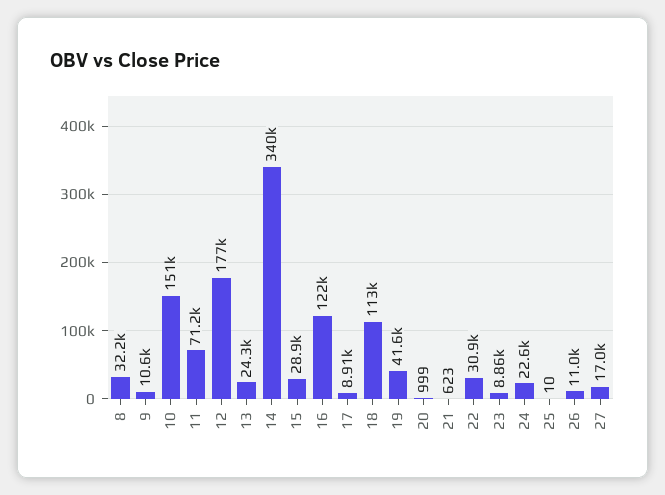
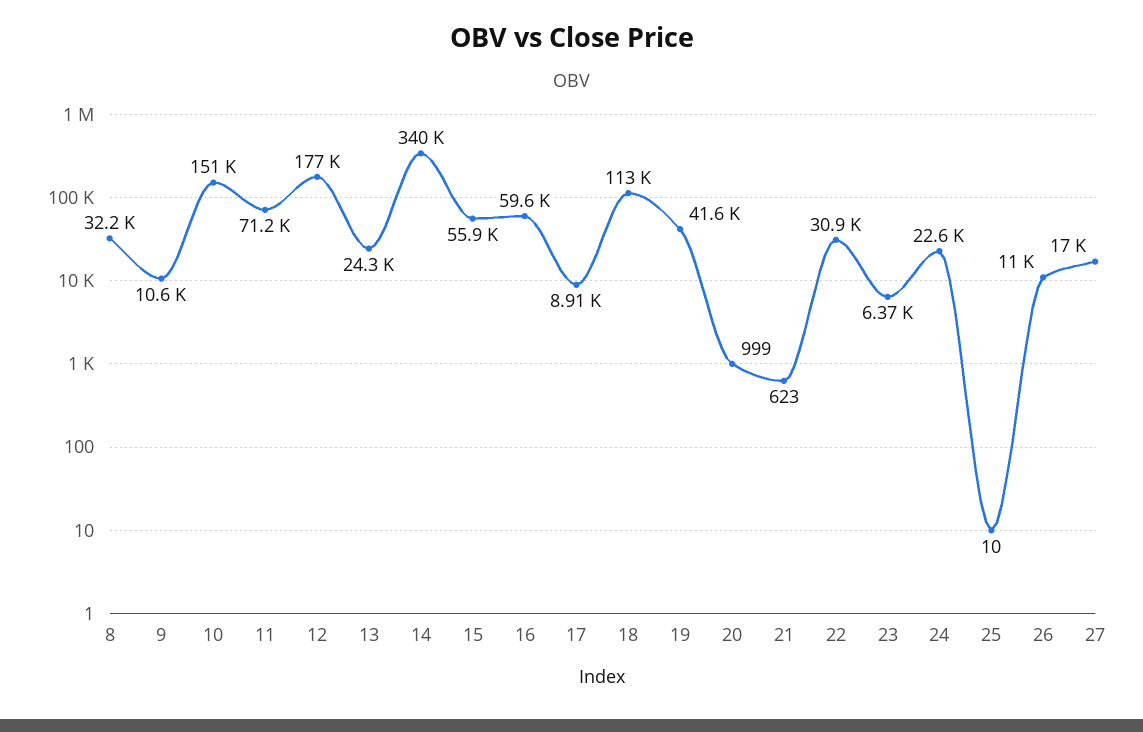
  {
    "8": 32200,
    "9": 10600,
    "10": 151000,
    "11": 71200,
    "12": 177000,
    "13": 24300,
    "14": 340000,
-   "15": 28900,
+   "15": 55900,
-   "16": 122000,
+   "16": 59600,
    "17": 8910,
    "18": 113000,
    "19": 41600,
    "20": 999,
    "21": 623,
    "22": 30900,
-   "23": 8860,
+   "23": 6370,
    "24": 22600,
    "25": 10,
    "26": 11000,
    "27": 17000
  }

